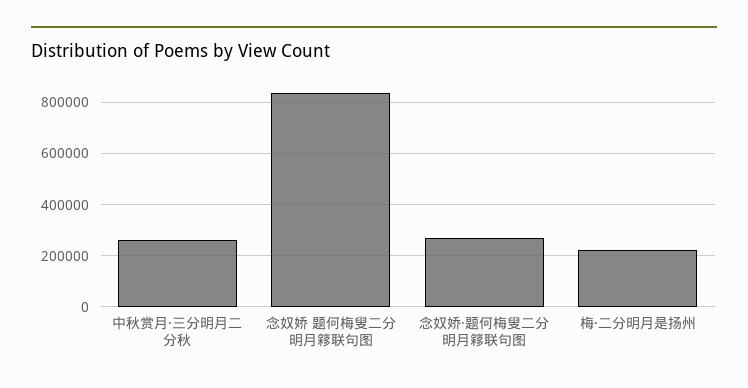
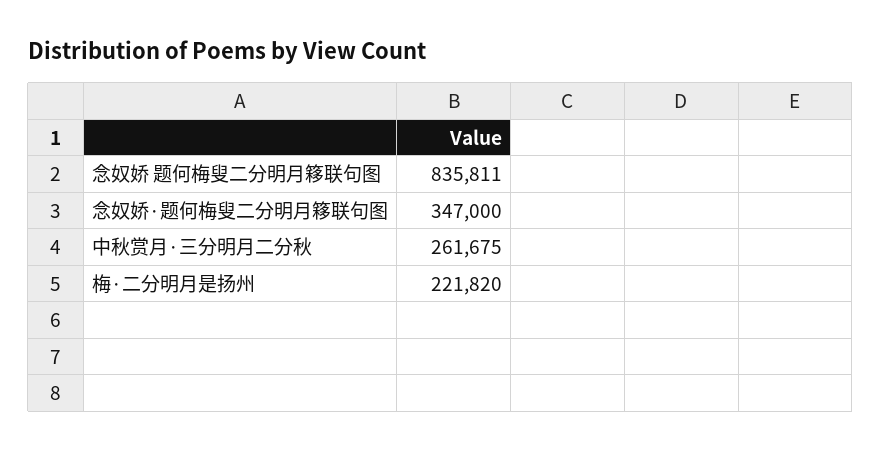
  {
    "中秋赏月·三分明月二分秋": 261675,
    "念奴娇 题何梅叟二分明月簃联句图": 835811,
-   "念奴娇·题何梅叟二分明月簃联句图": 275000,
+   "念奴娇·题何梅叟二分明月簃联句图": 347000,
    "梅·二分明月是扬州": 221820
  }

